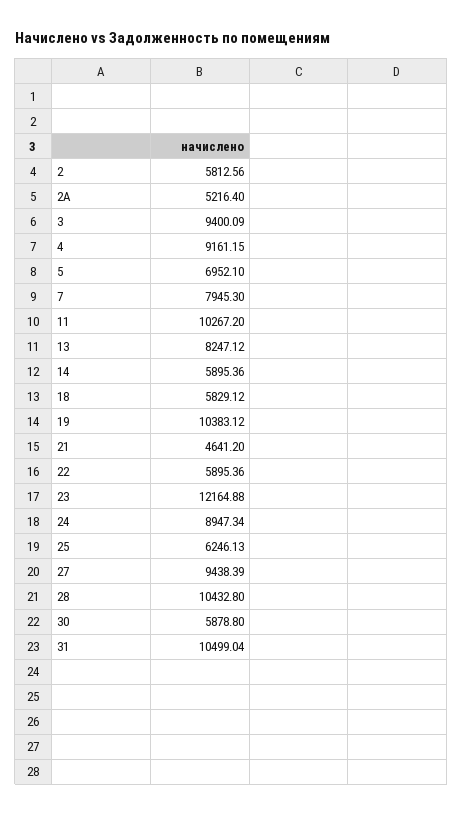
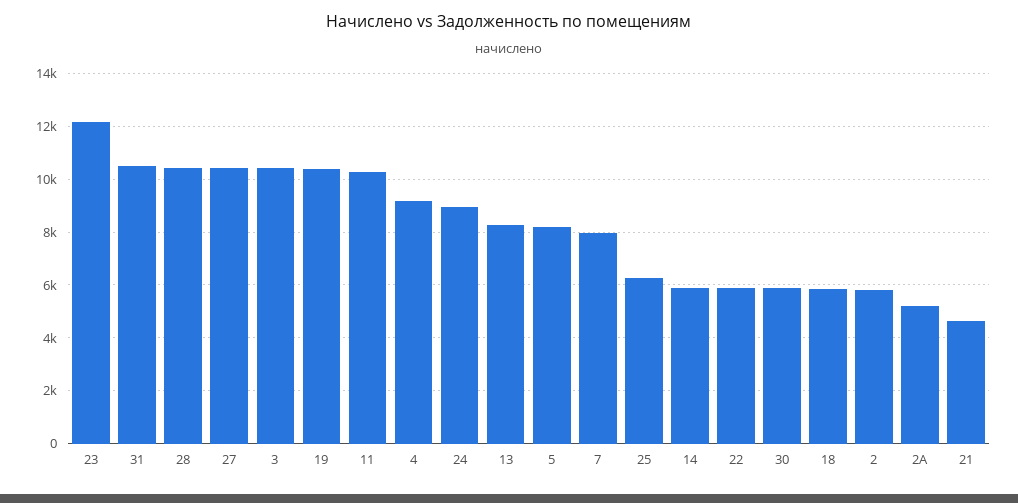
  {
    "2": 5812.56,
    "2А": 5216.4,
-   "3": 9400.09,
+   "3": 10500,
    "4": 9161.15,
-   "5": 6952.1,
+   "5": 8250,
    "7": 7945.3,
    "11": 10267.2,
    "13": 8247.12,
    "14": 5895.36,
    "18": 5829.12,
    "19": 10383.12,
    "21": 4641.2,
    "22": 5895.36,
    "23": 12164.88,
    "24": 8947.34,
    "25": 6246.13,
-   "27": 9438.39,
+   "27": 10500,
    "28": 10432.8,
    "30": 5878.8,
    "31": 10499.04
  }

